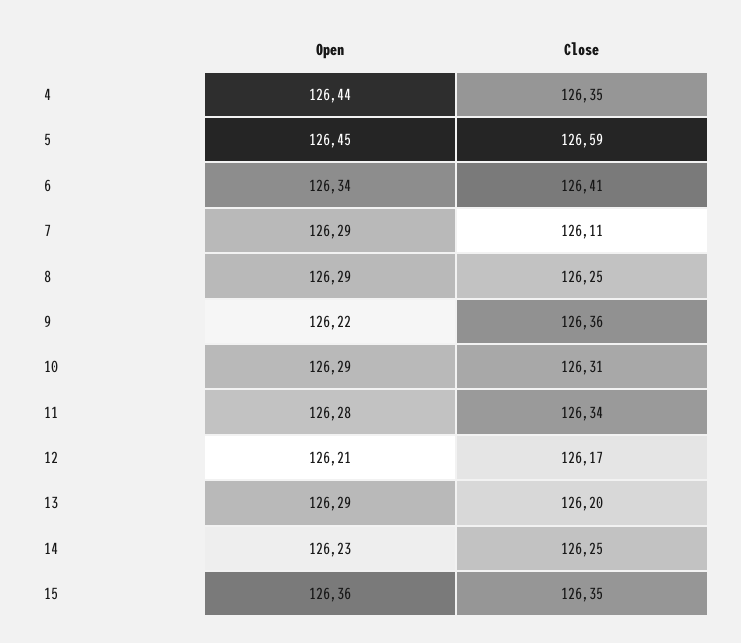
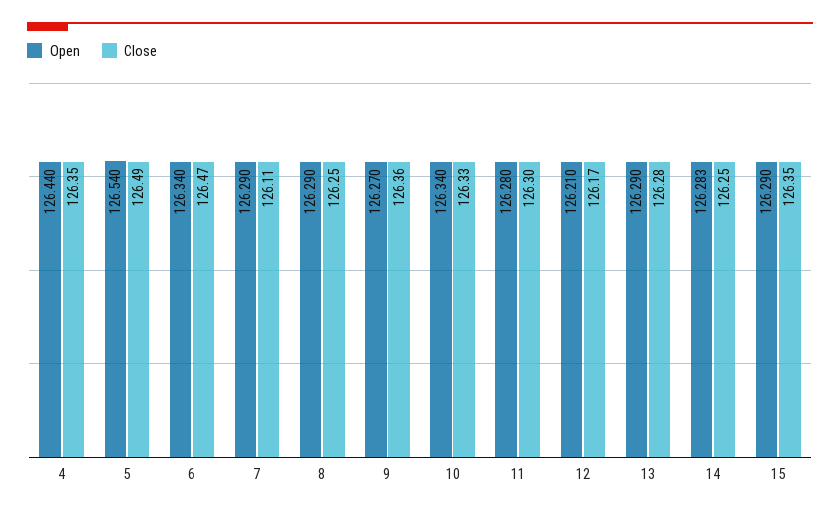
  {
    "Open": {
      "4": 126.44,
-     "5": 126.45,
+     "5": 126.54,
      "6": 126.34,
      "7": 126.29,
      "8": 126.29,
-     "9": 126.22,
+     "9": 126.27,
-     "10": 126.29,
+     "10": 126.34,
      "11": 126.28,
      "12": 126.21,
      "13": 126.29,
-     "14": 126.23,
+     "14": 126.283,
-     "15": 126.36
+     "15": 126.29
    },
    "Close": {
      "4": 126.35,
-     "5": 126.59,
+     "5": 126.49,
-     "6": 126.41,
+     "6": 126.47,
      "7": 126.11,
      "8": 126.25,
      "9": 126.36,
-     "10": 126.31,
+     "10": 126.33,
-     "11": 126.34,
+     "11": 126.3,
      "12": 126.17,
-     "13": 126.2,
+     "13": 126.28,
      "14": 126.25,
      "15": 126.35
    }
  }

